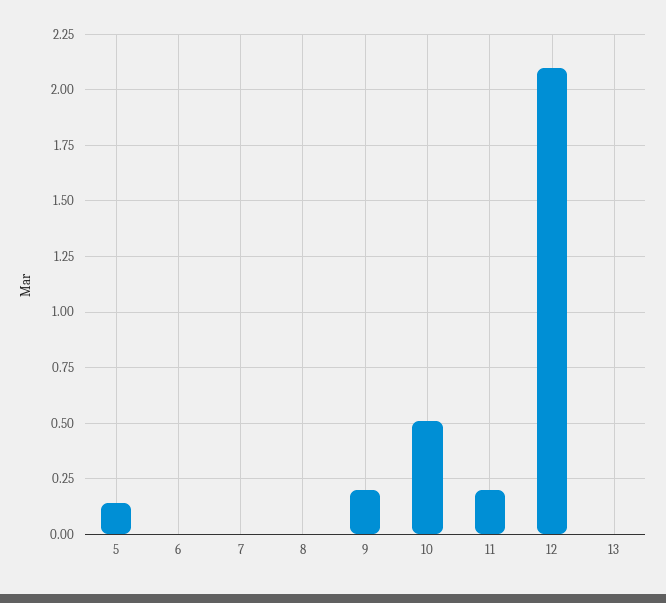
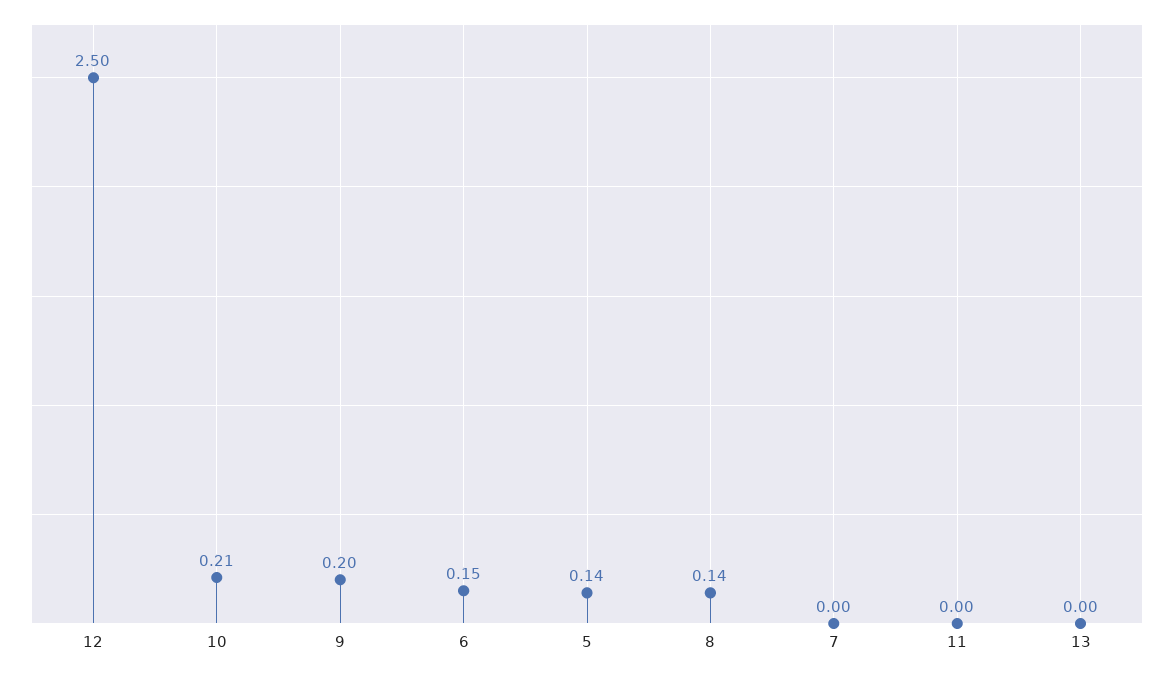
  {
    "5": 0.14,
-   "6": 0,
+   "6": 0.15,
    "7": 0,
-   "8": 0,
+   "8": 0.14,
    "9": 0.2,
-   "10": 0.5,
+   "10": 0.21,
-   "11": 0.2,
+   "11": 0,
-   "12": 2.1,
+   "12": 2.5,
    "13": 0
  }

